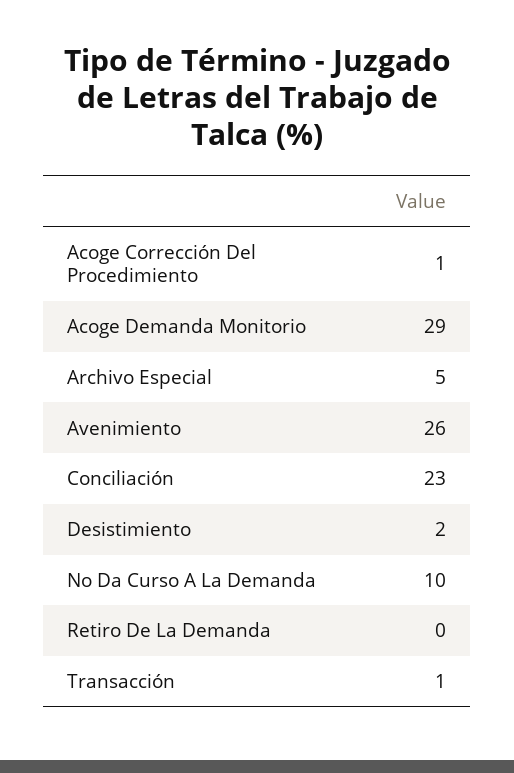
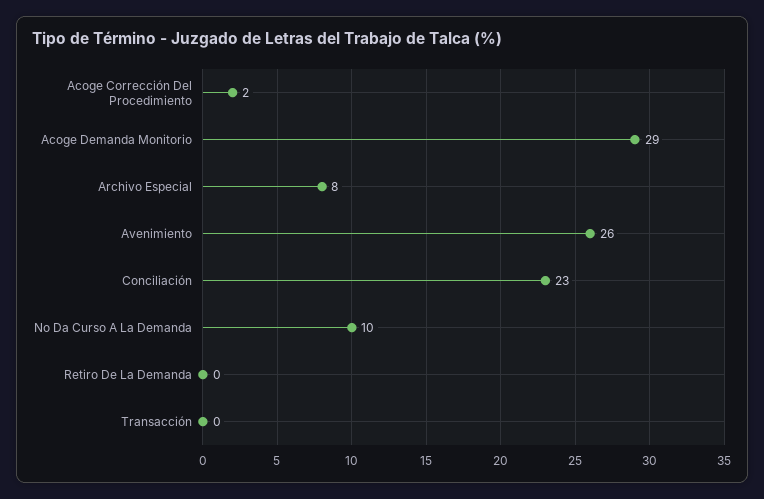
  {
-   "Acoge Corrección Del Procedimiento": 1,
+   "Acoge Corrección Del Procedimiento": 2,
    "Acoge Demanda Monitorio": 29,
-   "Archivo Especial": 5,
+   "Archivo Especial": 8,
    "Avenimiento": 26,
    "Conciliación": 23,
-   "Desistimiento": 2,
    "No Da Curso A La Demanda": 10,
    "Retiro De La Demanda": 0,
-   "Transacción": 1
+   "Transacción": 0
  }

